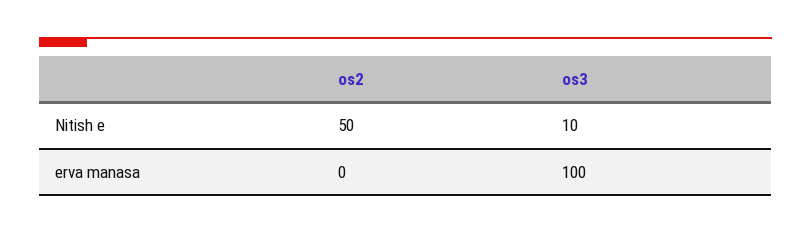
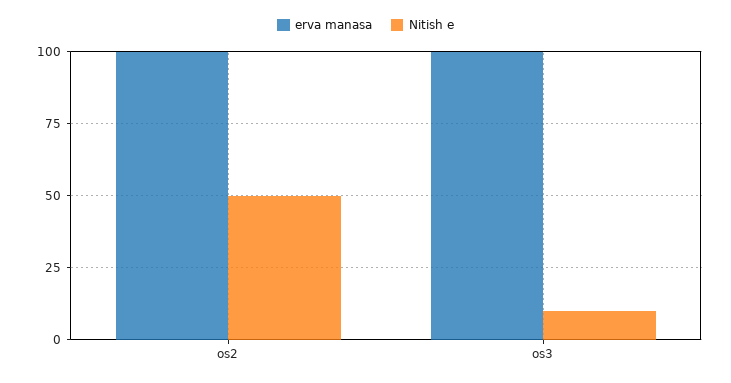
  {
    "Nitish e": {
      "os2": 50,
      "os3": 10
    },
    "erva manasa": {
-     "os2": 0,
+     "os2": 100,
      "os3": 100
    }
  }

